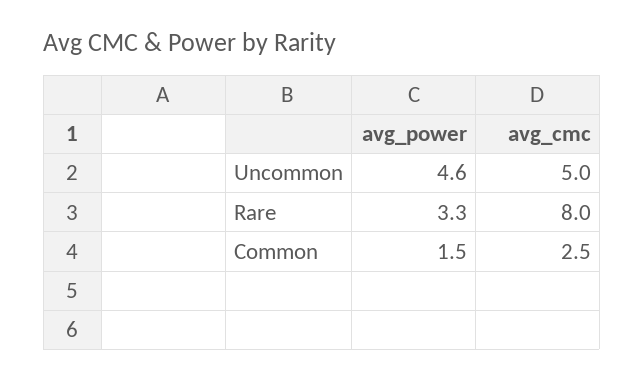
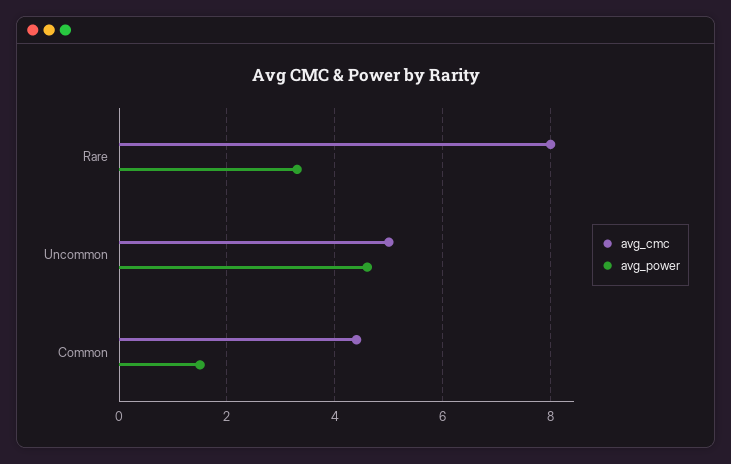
  {
    "avg_power": {
      "Uncommon": 4.6,
      "Rare": 3.3,
      "Common": 1.5
    },
    "avg_cmc": {
      "Uncommon": 5,
      "Rare": 8,
-     "Common": 2.5
+     "Common": 4.5
    }
  }

